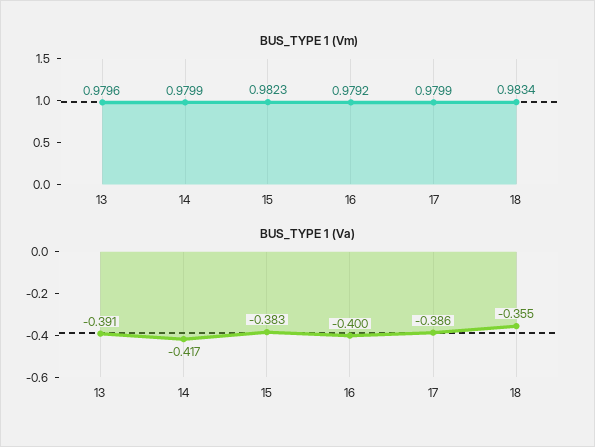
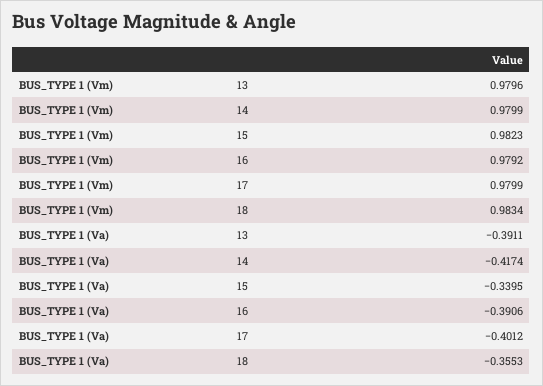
  {
    "BUS_TYPE 1 (Vm)": {
      "13": 0.9796,
      "14": 0.9799,
      "15": 0.9823,
      "16": 0.9792,
      "17": 0.9799,
      "18": 0.9834
    },
    "BUS_TYPE 1 (Va)": {
      "13": -0.3911,
      "14": -0.4174,
-     "15": -0.383,
+     "15": -0.3395,
-     "16": -0.4,
+     "16": -0.3906,
-     "17": -0.386,
+     "17": -0.4012,
      "18": -0.3553
    }
  }

